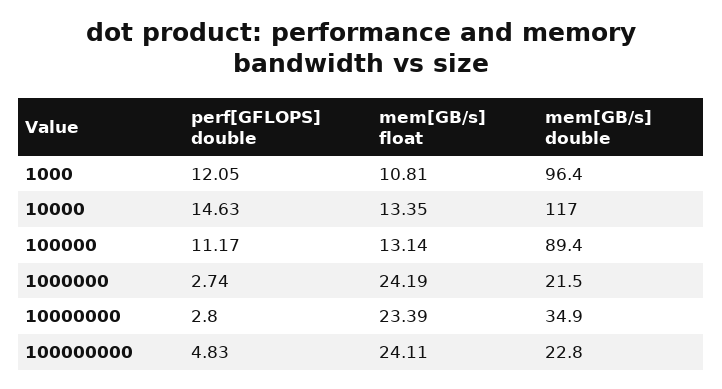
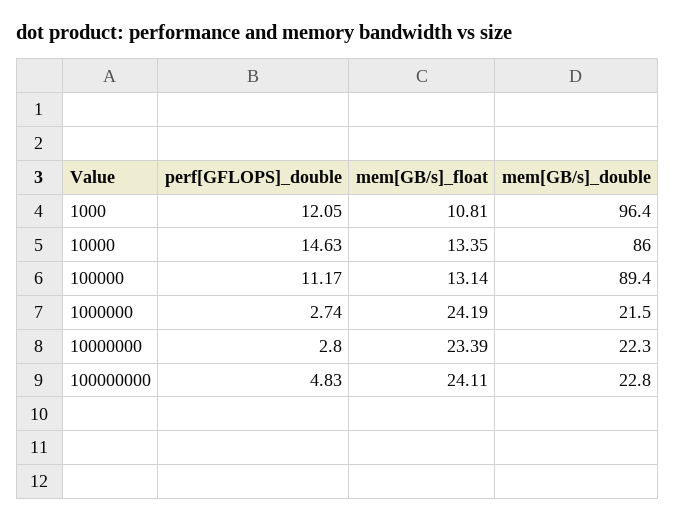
  {
    "perf[GFLOPS] double": {
      "1000": 12.05,
      "10000": 14.63,
      "100000": 11.17,
      "1000000": 2.74,
      "10000000": 2.8,
      "100000000": 4.83
    },
    "mem[GB/s] float": {
      "1000": 10.81,
      "10000": 13.35,
      "100000": 13.14,
      "1000000": 24.19,
      "10000000": 23.39,
      "100000000": 24.11
    },
    "mem[GB/s] double": {
      "1000": 96.4,
-     "10000": 117,
+     "10000": 86,
      "100000": 89.4,
      "1000000": 21.5,
-     "10000000": 34.9,
+     "10000000": 22.3,
      "100000000": 22.8
    }
  }

